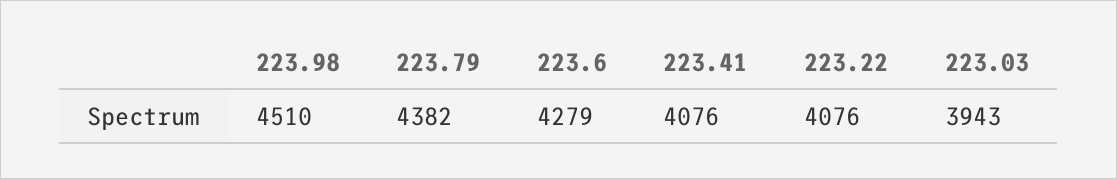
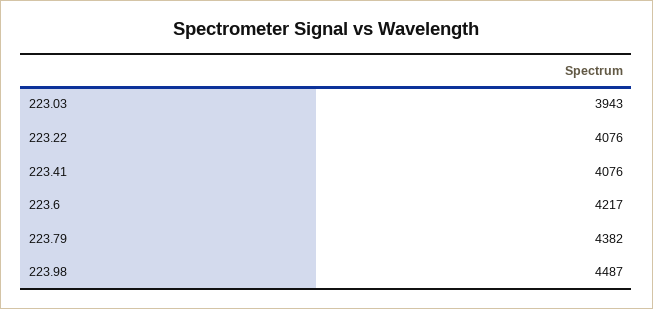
  {
-   "223.98": 4510,
+   "223.98": 4487,
    "223.79": 4382,
-   "223.6": 4279,
+   "223.6": 4217,
    "223.41": 4076,
    "223.22": 4076,
    "223.03": 3943
  }

